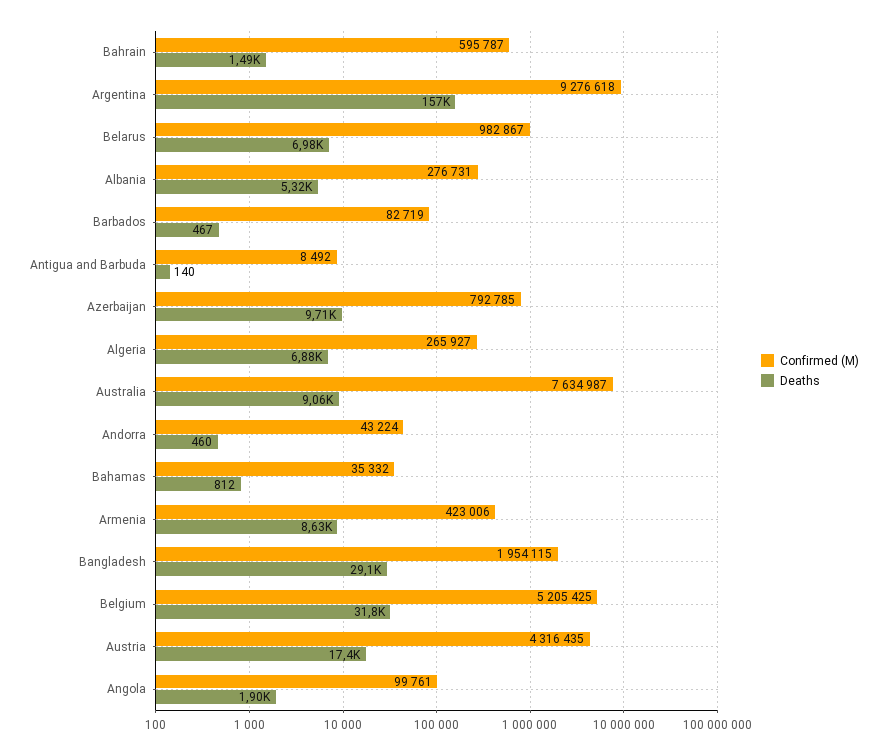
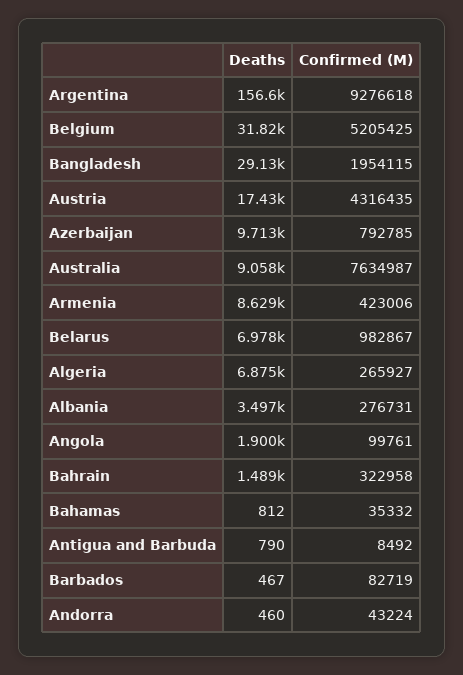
  {
    "Confirmed (M)": {
-     "Bahrain": 595787,
+     "Bahrain": 322958,
      "Argentina": 9276618,
      "Belarus": 982867,
      "Albania": 276731,
      "Barbados": 82719,
      "Antigua and Barbuda": 8492,
      "Azerbaijan": 792785,
      "Algeria": 265927,
      "Australia": 7634987,
      "Andorra": 43224,
      "Bahamas": 35332,
      "Armenia": 423006,
      "Bangladesh": 1954115,
      "Belgium": 5205425,
      "Austria": 4316435,
      "Angola": 99761
    },
    "Deaths": {
      "Bahrain": 1489,
      "Argentina": 156600,
      "Belarus": 6978,
-     "Albania": 5320,
+     "Albania": 3497,
      "Barbados": 467,
-     "Antigua and Barbuda": 140,
+     "Antigua and Barbuda": 790,
      "Azerbaijan": 9713,
      "Algeria": 6875,
      "Australia": 9058,
      "Andorra": 460,
      "Bahamas": 812,
      "Armenia": 8629,
      "Bangladesh": 29130,
      "Belgium": 31820,
      "Austria": 17430,
      "Angola": 1900
    }
  }

